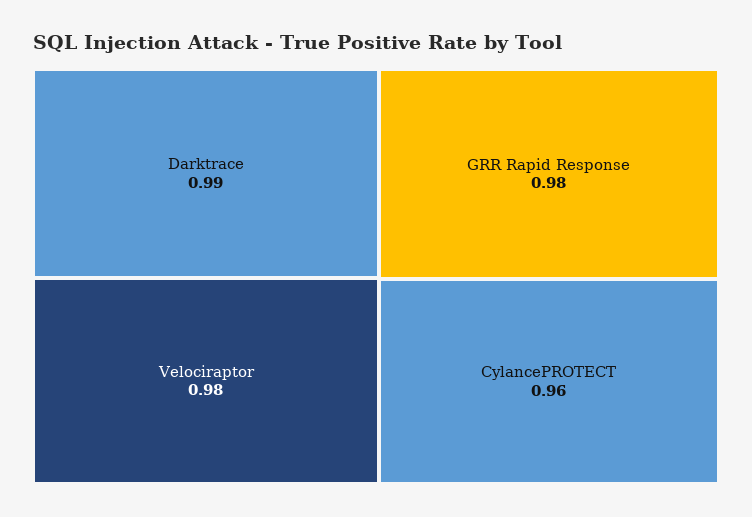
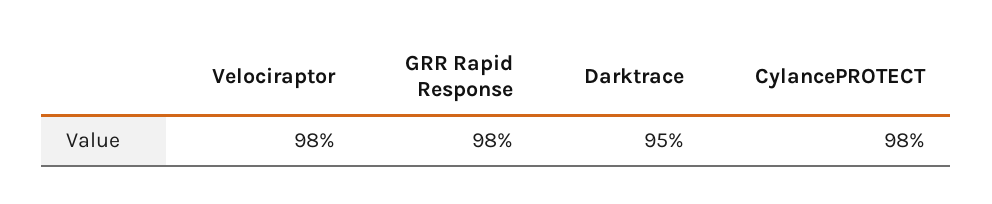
  {
-   "Darktrace": 0.99,
+   "Darktrace": 0.95,
    "Velociraptor": 0.98,
    "GRR Rapid Response": 0.98,
-   "CylancePROTECT": 0.96
+   "CylancePROTECT": 0.98
  }

